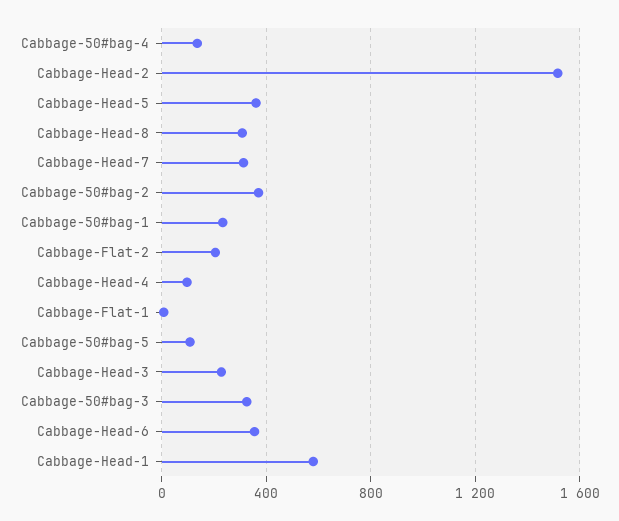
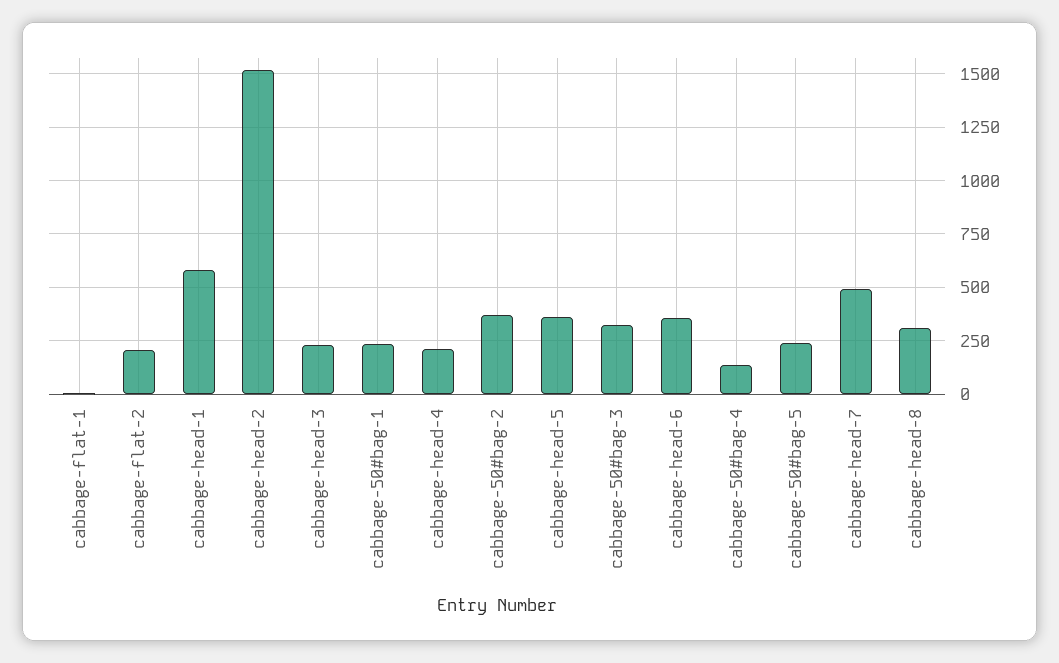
  {
    "Cabbage-50#bag-4": 150,
    "Cabbage-Head-2": 1500,
    "Cabbage-Head-5": 350,
    "Cabbage-Head-8": 300,
-   "Cabbage-Head-7": 300,
+   "Cabbage-Head-7": 500,
    "Cabbage-50#bag-2": 350,
    "Cabbage-50#bag-1": 250,
    "Cabbage-Flat-2": 200,
-   "Cabbage-Head-4": 100,
+   "Cabbage-Head-4": 200,
    "Cabbage-Flat-1": 0,
-   "Cabbage-50#bag-5": 100,
+   "Cabbage-50#bag-5": 250,
    "Cabbage-Head-3": 250,
    "Cabbage-50#bag-3": 350,
    "Cabbage-Head-6": 350,
    "Cabbage-Head-1": 600
  }

